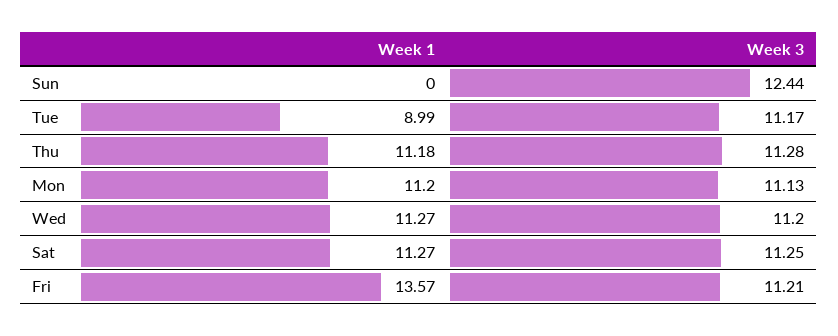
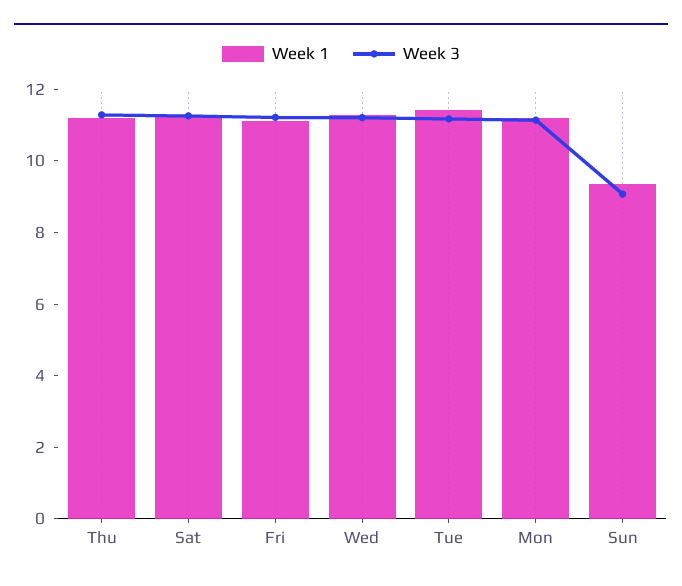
  {
    "Week 1": {
-     "Sun": 0,
+     "Sun": 9.5,
-     "Tue": 8.99,
+     "Tue": 11.5,
      "Thu": 11.18,
      "Mon": 11.2,
      "Wed": 11.27,
      "Sat": 11.27,
-     "Fri": 13.57
+     "Fri": 11
    },
    "Week 3": {
-     "Sun": 12.44,
+     "Sun": 9,
      "Tue": 11.17,
      "Thu": 11.28,
      "Mon": 11.13,
      "Wed": 11.2,
      "Sat": 11.25,
      "Fri": 11.21
    }
  }

